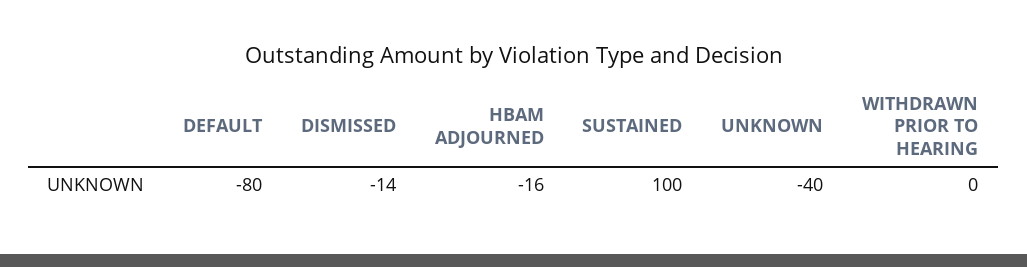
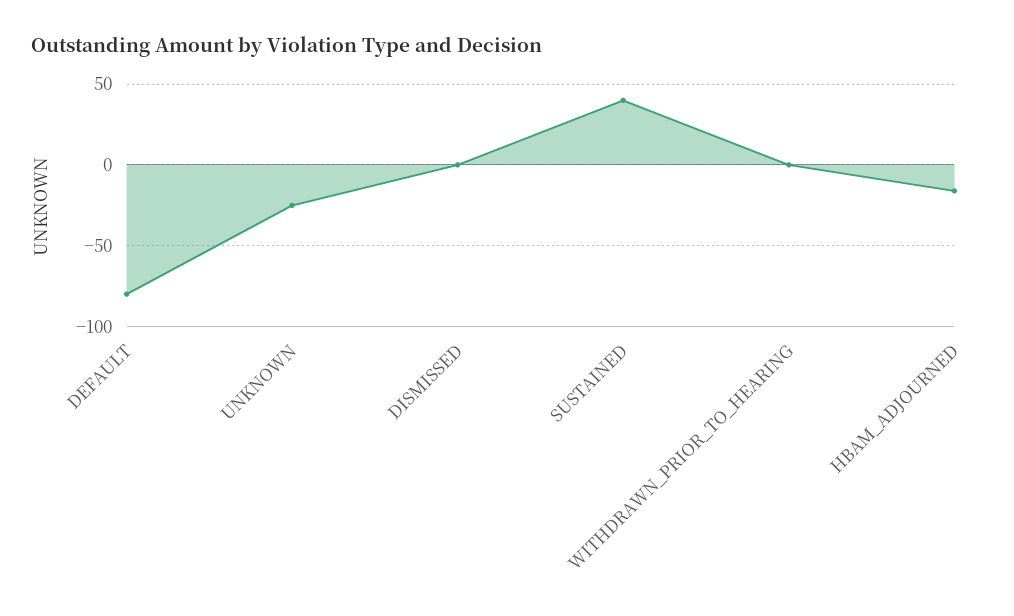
  {
    "DEFAULT": -80,
-   "DISMISSED": -14,
+   "DISMISSED": 0,
    "HBAM ADJOURNED": -16,
-   "SUSTAINED": 100,
+   "SUSTAINED": 40,
-   "UNKNOWN": -40,
+   "UNKNOWN": -25,
    "WITHDRAWN PRIOR TO HEARING": 0
  }

